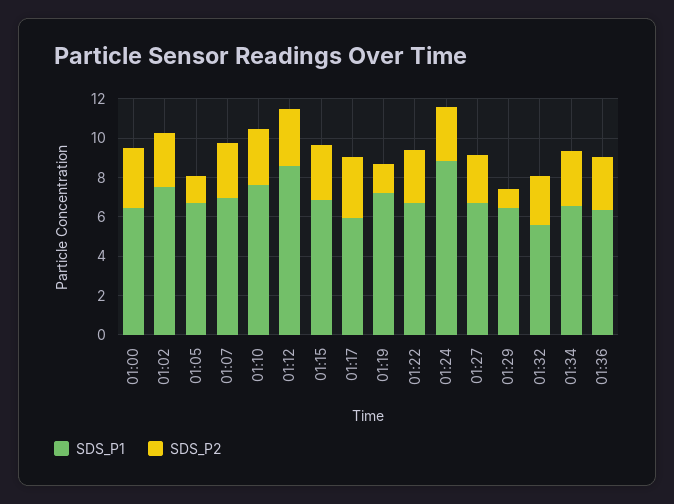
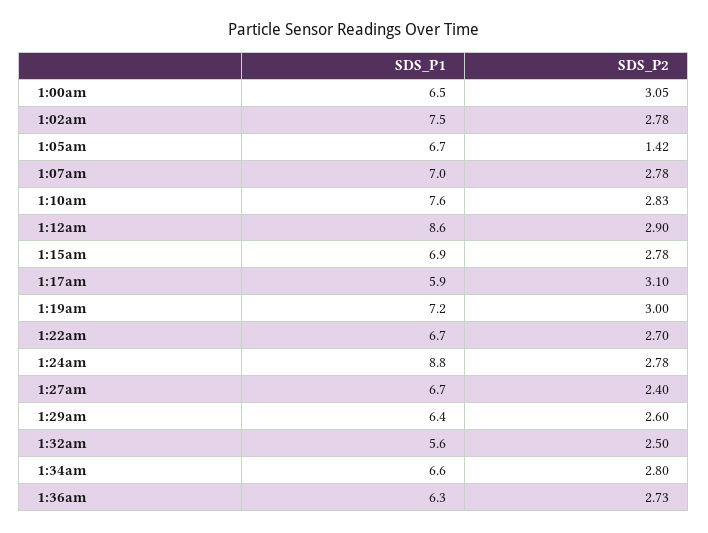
  {
    "SDS_P1": {
      "01:00": 6.5,
      "01:02": 7.5,
      "01:05": 6.7,
      "01:07": 7,
      "01:10": 7.6,
      "01:12": 8.6,
      "01:15": 6.9,
      "01:17": 5.9,
      "01:19": 7.2,
      "01:22": 6.7,
      "01:24": 8.8,
      "01:27": 6.7,
      "01:29": 6.4,
      "01:32": 5.6,
      "01:34": 6.6,
      "01:36": 6.3
    },
    "SDS_P2": {
      "01:00": 3.05,
      "01:02": 2.78,
      "01:05": 1.42,
      "01:07": 2.78,
      "01:10": 2.83,
      "01:12": 2.9,
      "01:15": 2.78,
      "01:17": 3.1,
-     "01:19": 1.5,
+     "01:19": 3,
      "01:22": 2.7,
      "01:24": 2.78,
      "01:27": 2.4,
-     "01:29": 1,
+     "01:29": 2.6,
      "01:32": 2.5,
      "01:34": 2.8,
      "01:36": 2.73
    }
  }

